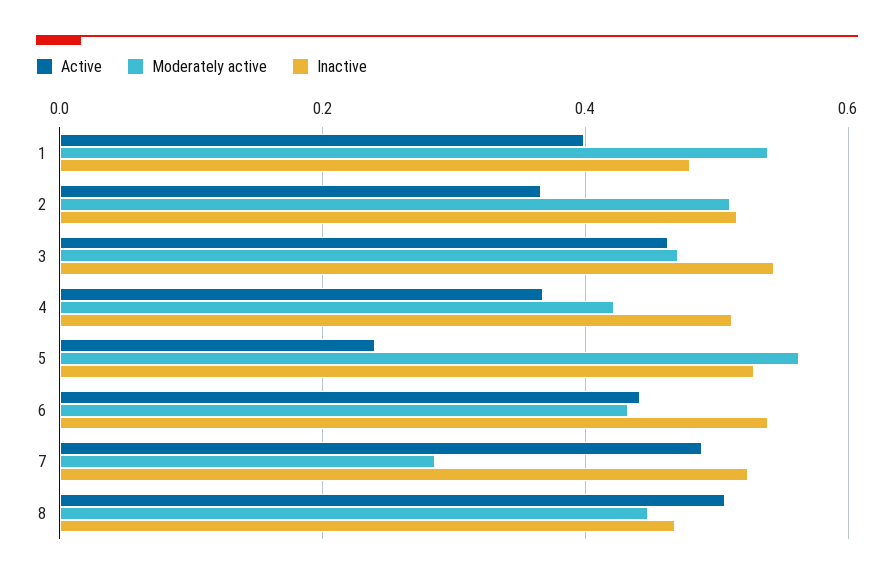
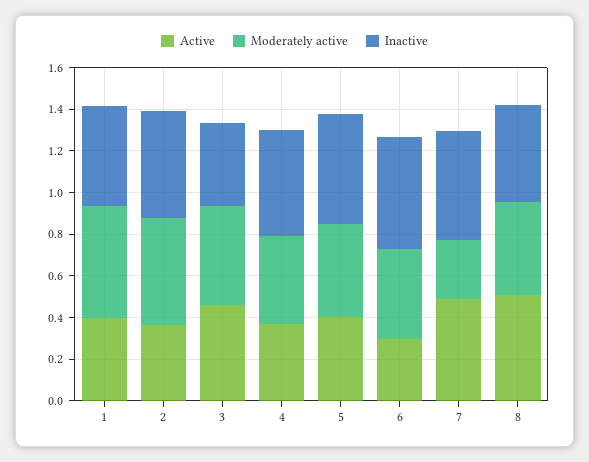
  {
    "Active": {
      "1": 0.4,
      "2": 0.36,
      "3": 0.46,
      "4": 0.36,
-     "5": 0.24,
+     "5": 0.4,
-     "6": 0.44,
+     "6": 0.3,
      "7": 0.48,
      "8": 0.5
    },
    "Moderately active": {
      "1": 0.54,
      "2": 0.52,
      "3": 0.48,
      "4": 0.42,
-     "5": 0.56,
+     "5": 0.45,
      "6": 0.44,
      "7": 0.28,
      "8": 0.44
    },
    "Inactive": {
      "1": 0.48,
      "2": 0.52,
-     "3": 0.54,
+     "3": 0.4,
      "4": 0.52,
      "5": 0.52,
      "6": 0.54,
      "7": 0.52,
      "8": 0.46
    }
  }

